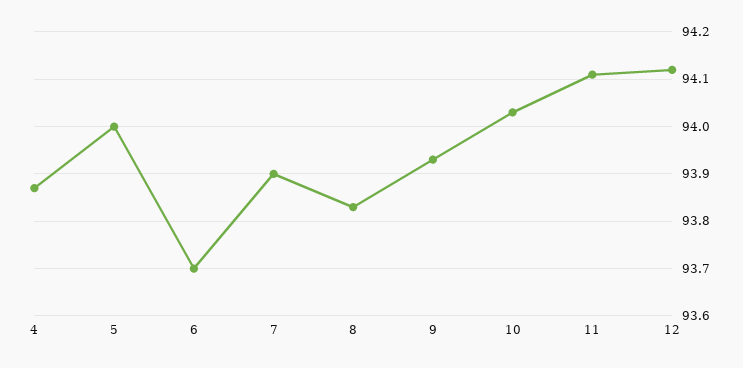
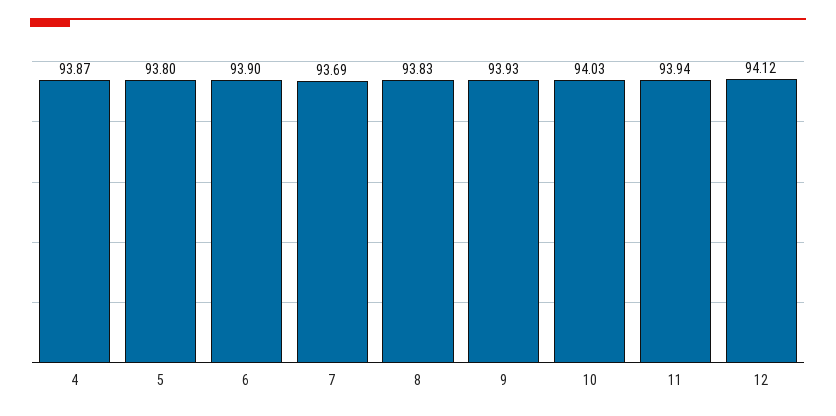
  {
    "4": 93.87,
-   "5": 94,
+   "5": 93.8,
-   "6": 93.7,
+   "6": 93.9,
-   "7": 93.9,
+   "7": 93.69,
    "8": 93.83,
    "9": 93.93,
    "10": 94.03,
-   "11": 94.1,
+   "11": 93.94,
    "12": 94.12
  }

